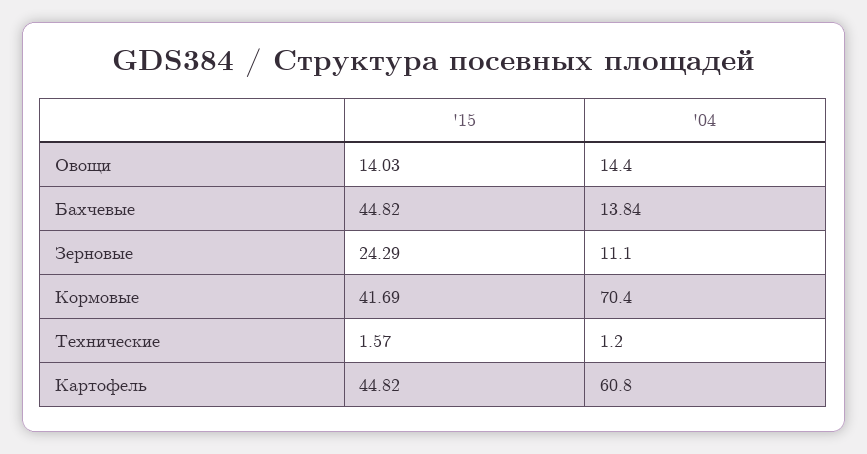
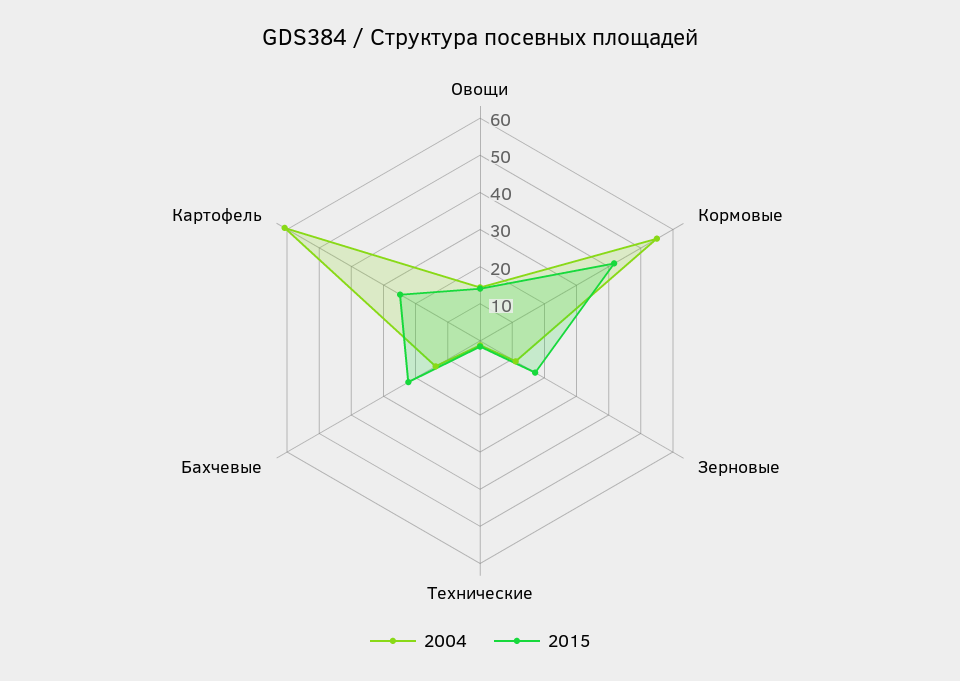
  {
    "'15": {
      "Овощи": 14.03,
-     "Бахчевые": 44.82,
+     "Бахчевые": 22.5,
-     "Зерновые": 24.29,
+     "Зерновые": 17.5,
      "Кормовые": 41.69,
      "Технические": 1.57,
-     "Картофель": 44.82
+     "Картофель": 25
    },
    "'04": {
      "Овощи": 14.4,
      "Бахчевые": 13.84,
      "Зерновые": 11.1,
-     "Кормовые": 70.4,
+     "Кормовые": 55,
      "Технические": 1.2,
      "Картофель": 60.8
    }
  }

